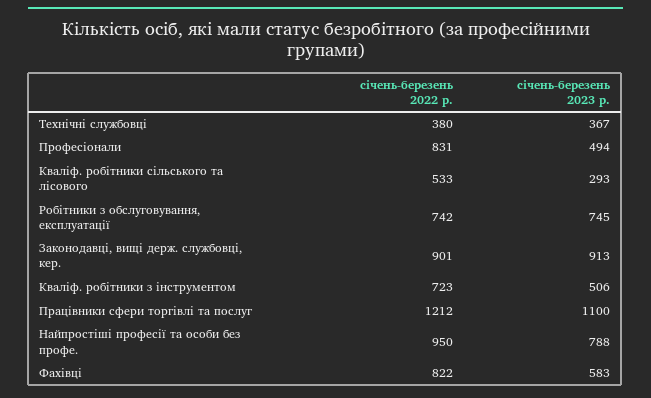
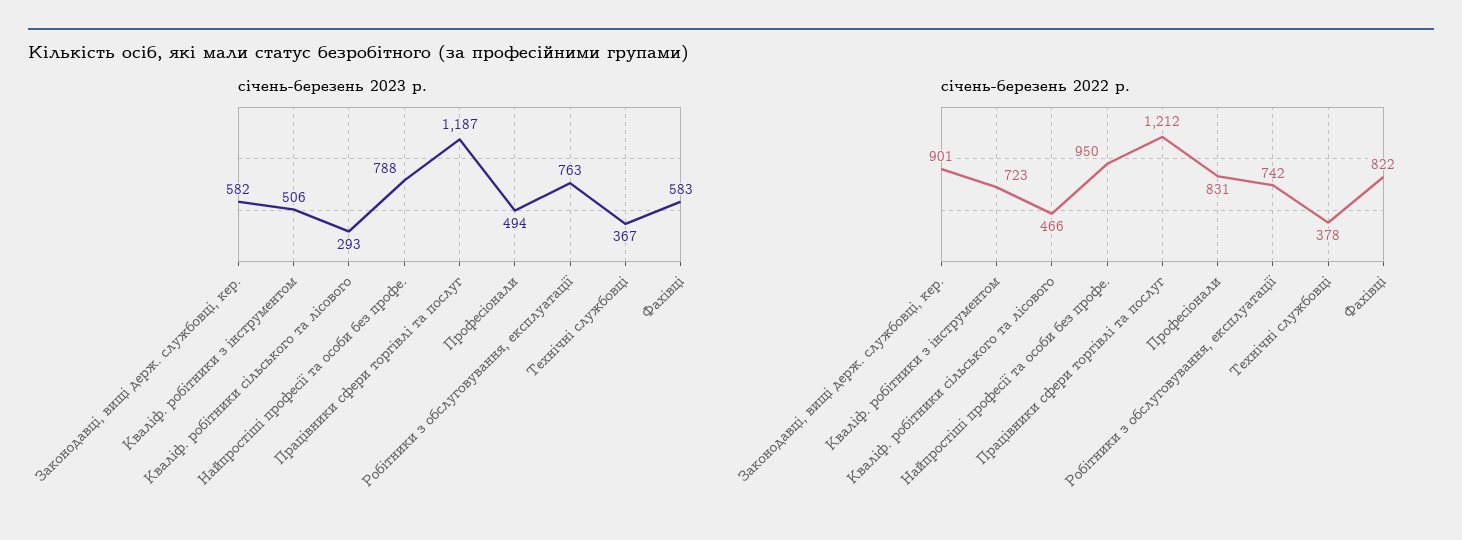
  {
    "січень-березень 2022 р.": {
-     "Технічні службовці": 380,
+     "Технічні службовці": 378,
      "Професіонали": 831,
-     "Кваліф. робітники сільського та лісового": 533,
+     "Кваліф. робітники сільського та лісового": 466,
      "Робітники з обслуговування, експлуатації": 742,
      "Законодавці, вищі держ. службовці, кер.": 901,
      "Кваліф. робітники з інструментом": 723,
      "Працівники сфери торгівлі та послуг": 1212,
      "Найпростіші професії та особи без профе.": 950,
      "Фахівці": 822
    },
    "січень-березень 2023 р.": {
      "Технічні службовці": 367,
      "Професіонали": 494,
      "Кваліф. робітники сільського та лісового": 293,
-     "Робітники з обслуговування, експлуатації": 745,
+     "Робітники з обслуговування, експлуатації": 763,
-     "Законодавці, вищі держ. службовці, кер.": 913,
+     "Законодавці, вищі держ. службовці, кер.": 582,
      "Кваліф. робітники з інструментом": 506,
-     "Працівники сфери торгівлі та послуг": 1100,
+     "Працівники сфери торгівлі та послуг": 1187,
      "Найпростіші професії та особи без профе.": 788,
      "Фахівці": 583
    }
  }

